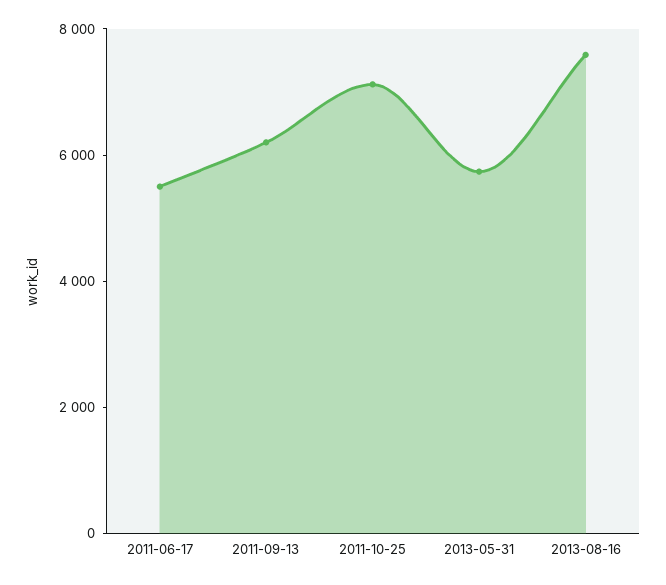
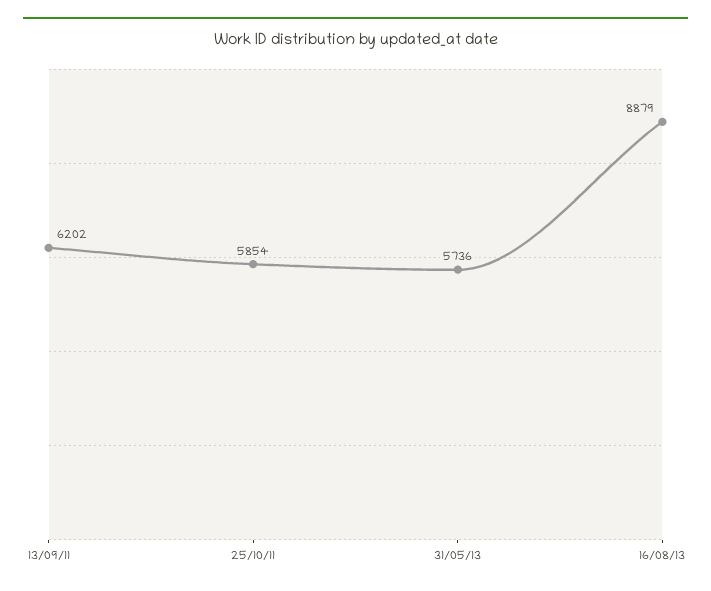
  {
-   "2011-06-17": 5500,
    "2011-09-13": 6202,
-   "2011-10-25": 7000,
+   "2011-10-25": 5854,
    "2013-05-31": 5736,
-   "2013-08-16": 7500
+   "2013-08-16": 8879
  }

